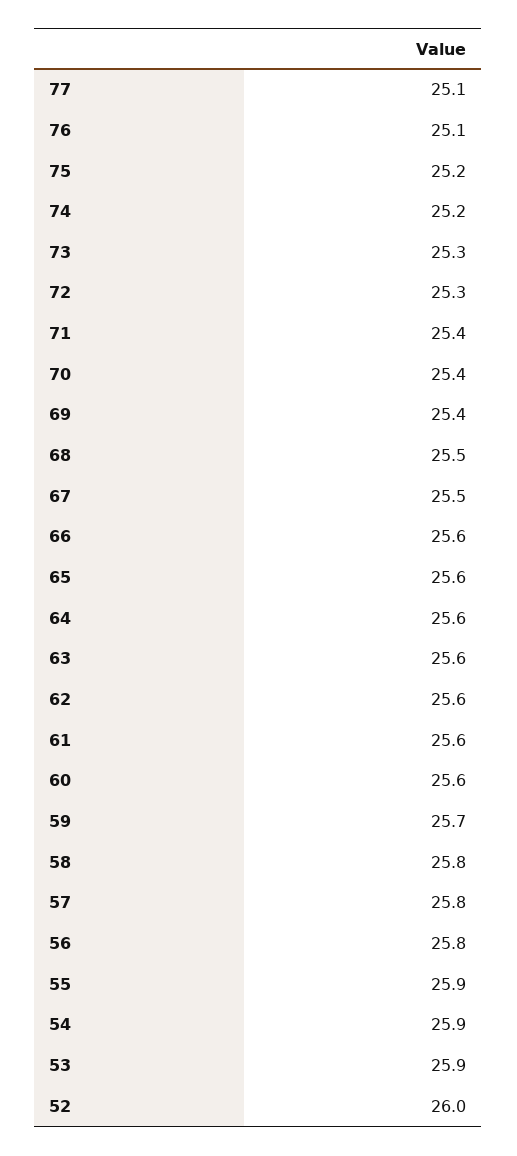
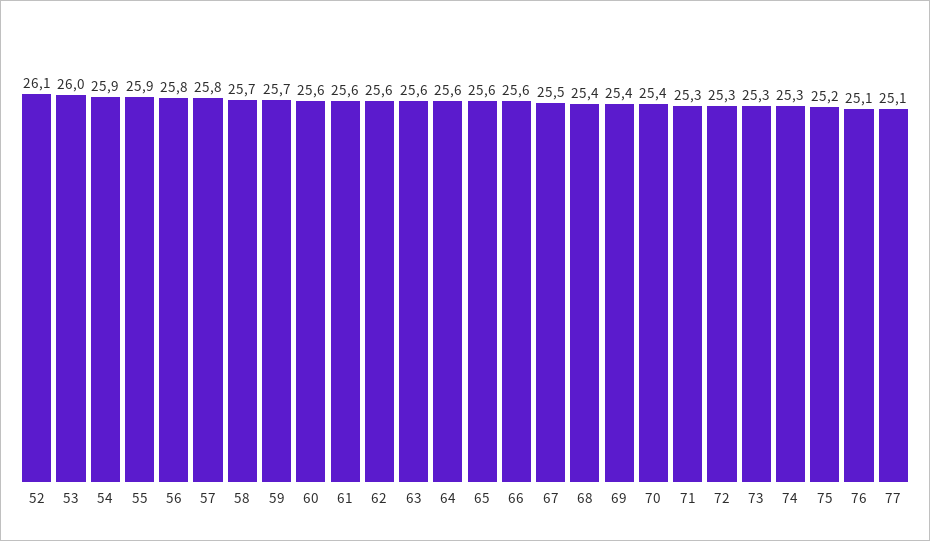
  {
    "77": 25.1,
    "76": 25.1,
    "75": 25.2,
-   "74": 25.2,
+   "74": 25.3,
    "73": 25.3,
    "72": 25.3,
-   "71": 25.4,
+   "71": 25.3,
    "70": 25.4,
    "69": 25.4,
-   "68": 25.5,
+   "68": 25.4,
    "67": 25.5,
    "66": 25.6,
    "65": 25.6,
    "64": 25.6,
    "63": 25.6,
    "62": 25.6,
    "61": 25.6,
    "60": 25.6,
    "59": 25.7,
-   "58": 25.8,
+   "58": 25.7,
    "57": 25.8,
    "56": 25.8,
    "55": 25.9,
    "54": 25.9,
-   "53": 25.9,
+   "53": 26,
-   "52": 26
+   "52": 26.1
  }

